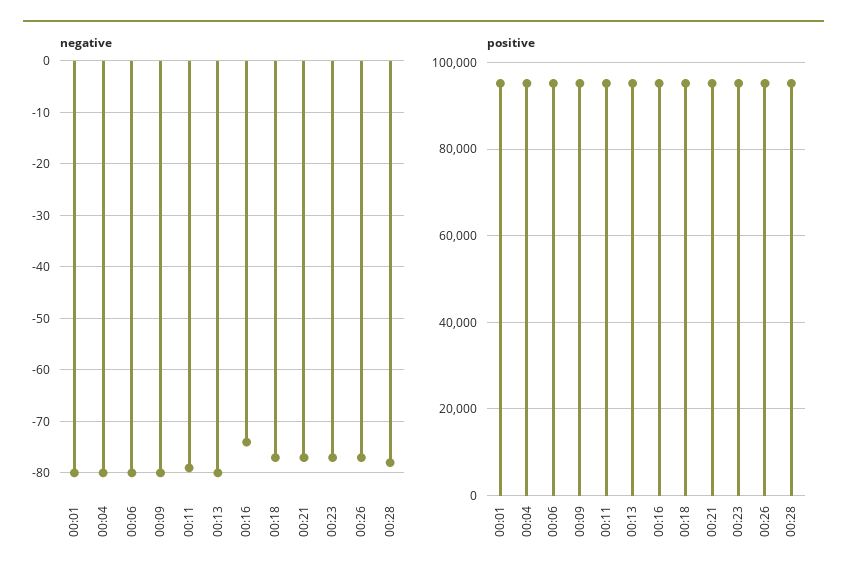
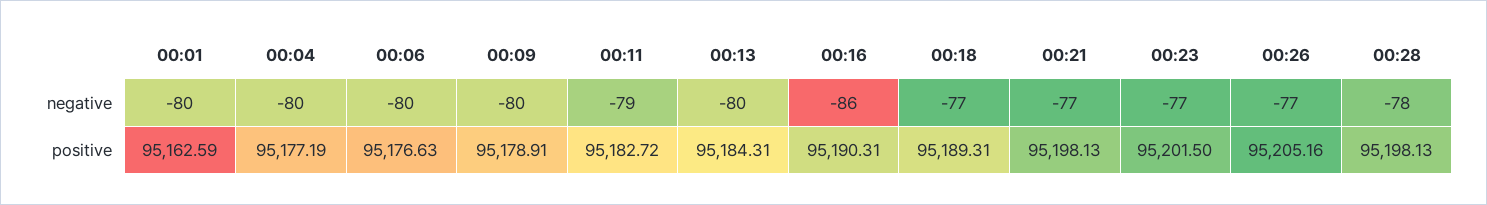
  {
    "negative": {
      "00:01": -80,
      "00:04": -80,
      "00:06": -80,
      "00:09": -80,
      "00:11": -79,
      "00:13": -80,
-     "00:16": -75,
+     "00:16": -86,
      "00:18": -77,
      "00:21": -77,
      "00:23": -77,
      "00:26": -77,
      "00:28": -78
    },
    "positive": {
      "00:01": 95162.59,
      "00:04": 95177.19,
      "00:06": 95176.63,
      "00:09": 95178.91,
      "00:11": 95182.72,
      "00:13": 95184.31,
      "00:16": 95190.31,
      "00:18": 95189.31,
      "00:21": 95198.13,
      "00:23": 95201.5,
      "00:26": 95205.16,
      "00:28": 95198.13
    }
  }

